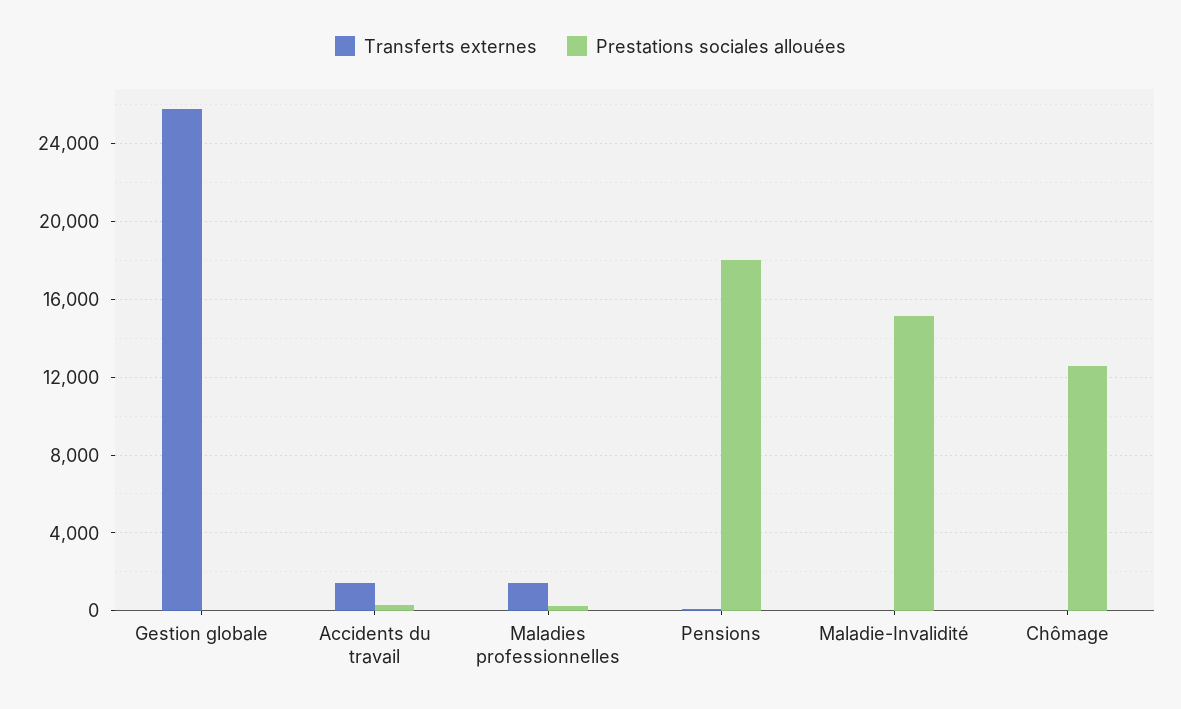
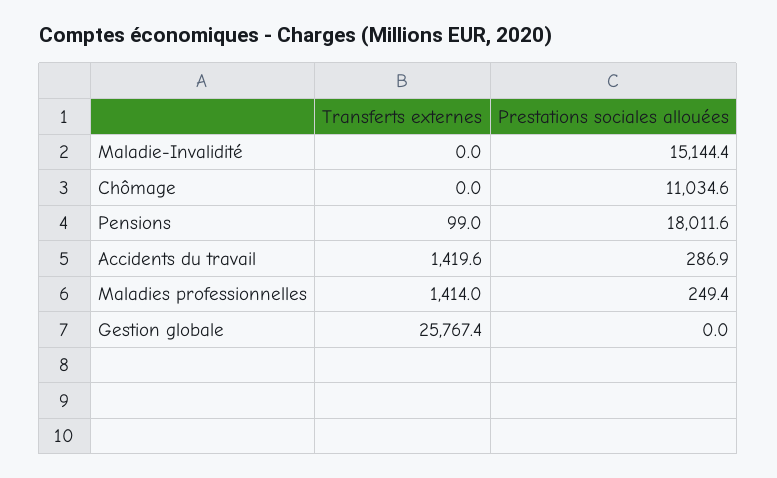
  {
    "Transferts externes": {
      "Gestion globale": 25767.4,
      "Accidents du travail": 1419.6,
      "Maladies professionnelles": 1414,
      "Pensions": 99,
      "Maladie-Invalidité": 0,
      "Chômage": 0
    },
    "Prestations sociales allouées": {
      "Gestion globale": 0,
      "Accidents du travail": 286.9,
      "Maladies professionnelles": 249.4,
      "Pensions": 18011.6,
      "Maladie-Invalidité": 15144.4,
-     "Chômage": 12500
+     "Chômage": 11034.6
    }
  }

